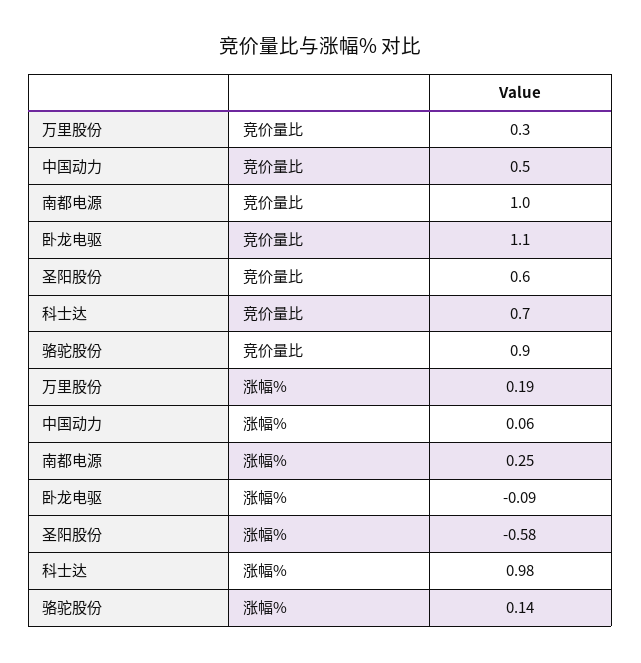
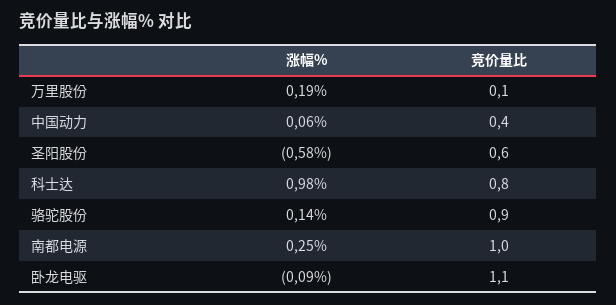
  {
    "万里股份": {
-     "竞价量比": 0.3,
+     "竞价量比": 0.1,
      "涨幅%": 0.19
    },
    "中国动力": {
-     "竞价量比": 0.5,
+     "竞价量比": 0.4,
      "涨幅%": 0.06
    },
    "南都电源": {
      "竞价量比": 1,
      "涨幅%": 0.25
    },
    "卧龙电驱": {
      "竞价量比": 1.1,
      "涨幅%": -0.09
    },
    "圣阳股份": {
      "竞价量比": 0.6,
      "涨幅%": -0.58
    },
    "科士达": {
-     "竞价量比": 0.7,
+     "竞价量比": 0.8,
      "涨幅%": 0.98
    },
    "骆驼股份": {
      "竞价量比": 0.9,
      "涨幅%": 0.14
    }
  }

